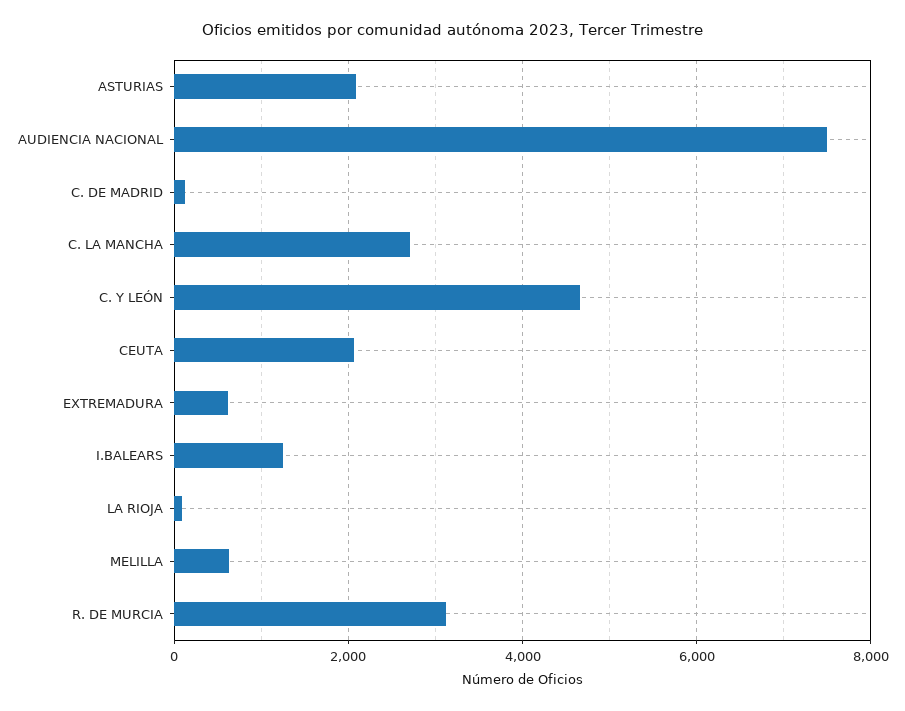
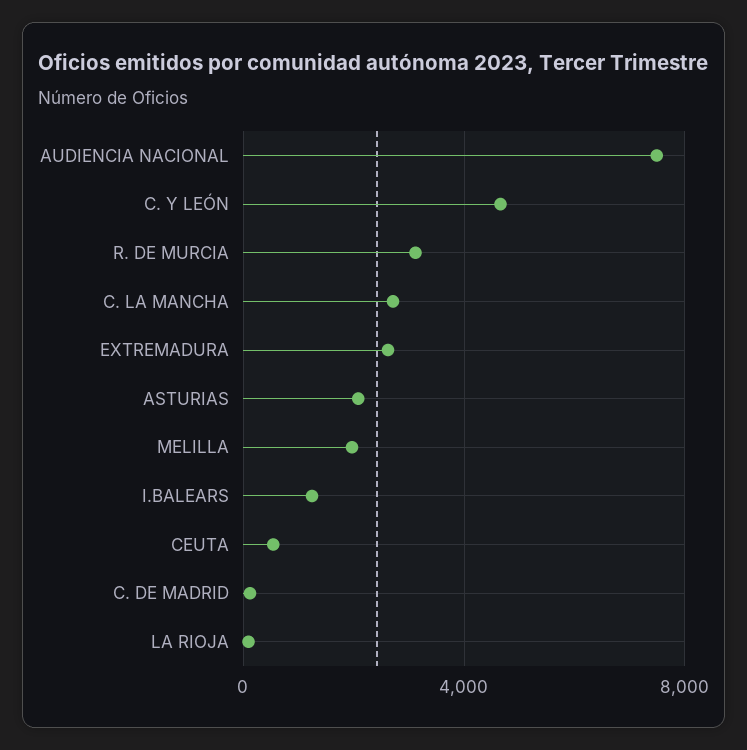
  {
    "ASTURIAS": 2000,
    "AUDIENCIA NACIONAL": 7400,
    "C. DE MADRID": 200,
    "C. LA MANCHA": 2800,
    "C. Y LEÓN": 4600,
-   "CEUTA": 2000,
+   "CEUTA": 500,
-   "EXTREMADURA": 600,
+   "EXTREMADURA": 2500,
    "I.BALEARS": 1200,
    "LA RIOJA": 0,
-   "MELILLA": 600,
+   "MELILLA": 2000,
    "R. DE MURCIA": 3200
  }

